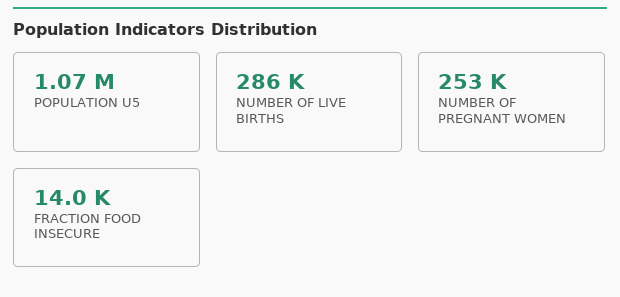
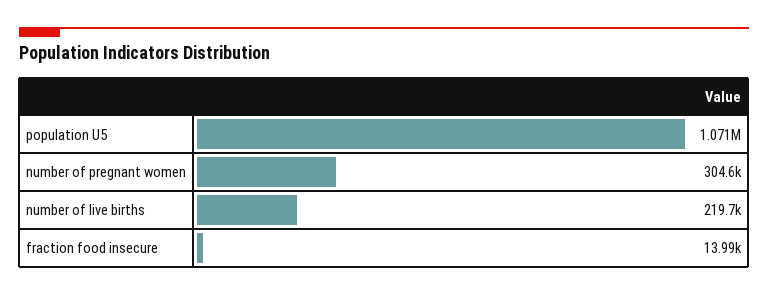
  {
    "POPULATION U5": 1071000,
-   "NUMBER OF LIVE BIRTHS": 286000,
+   "NUMBER OF LIVE BIRTHS": 219700,
-   "NUMBER OF PREGNANT WOMEN": 253000,
+   "NUMBER OF PREGNANT WOMEN": 304600,
    "FRACTION FOOD INSECURE": 13990
  }

